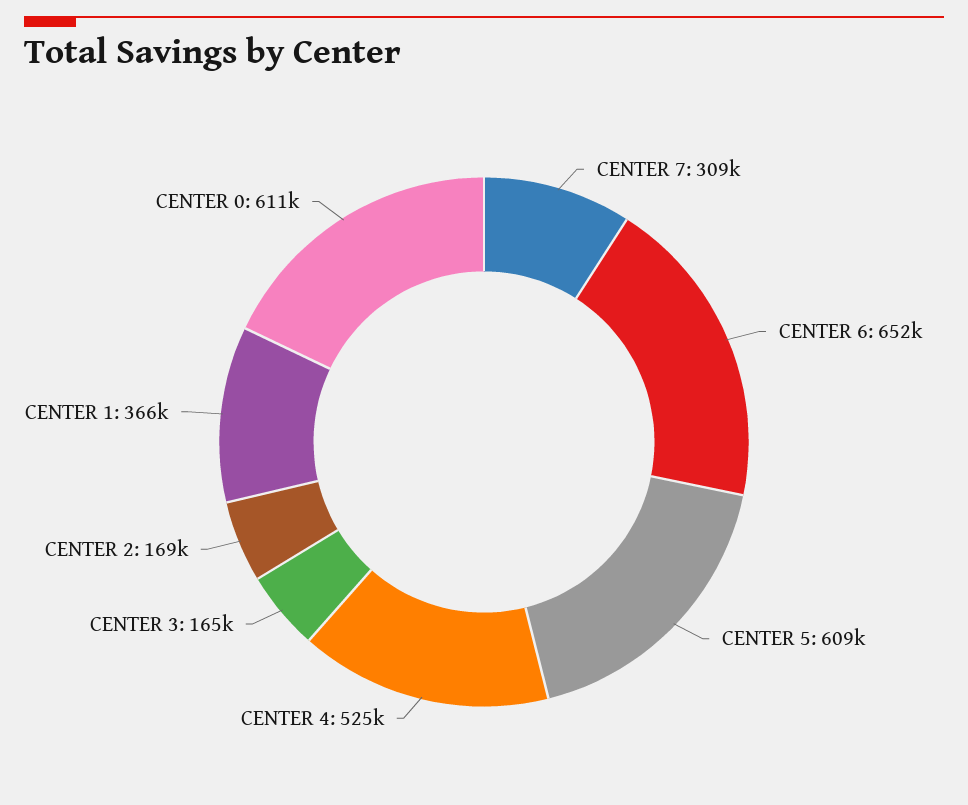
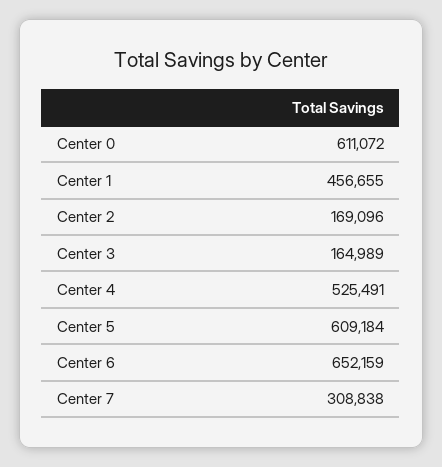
  {
    "CENTER 7": 308838,
    "CENTER 6": 652159,
    "CENTER 5": 609184,
    "CENTER 4": 525491,
    "CENTER 3": 164989,
    "CENTER 2": 169096,
-   "CENTER 1": 366000,
+   "CENTER 1": 456655,
    "CENTER 0": 611072
  }

